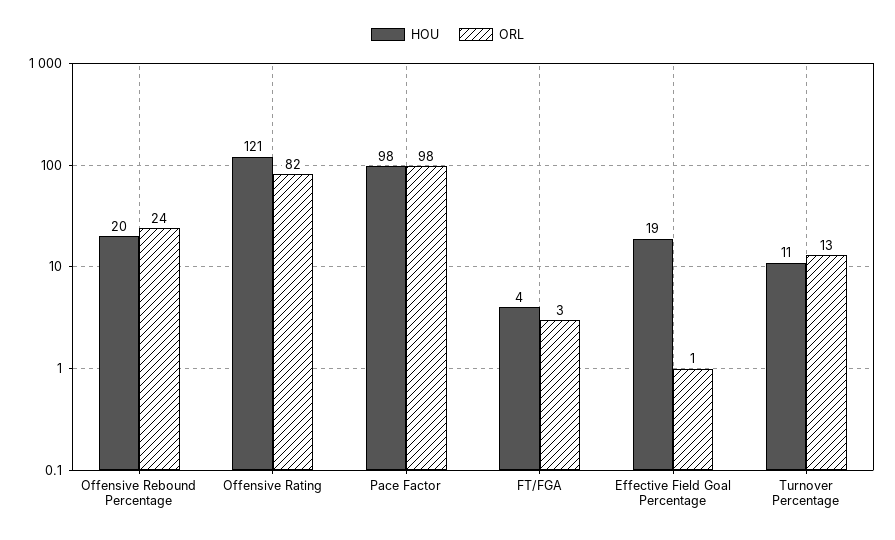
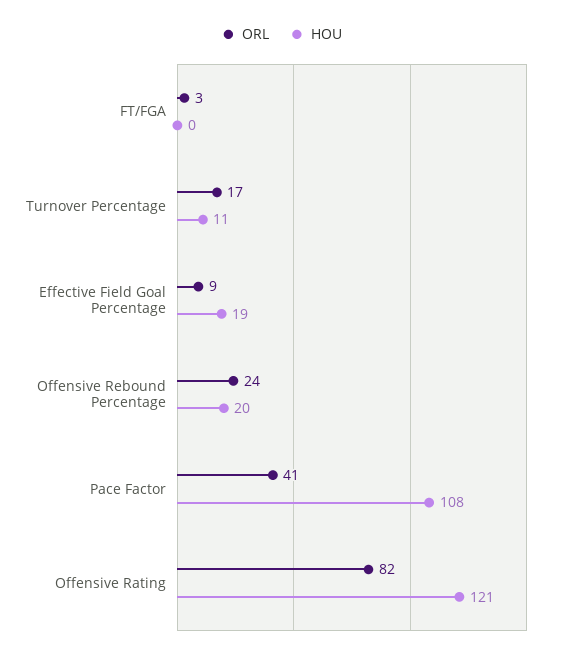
  {
    "HOU": {
      "Offensive Rebound Percentage": 20,
      "Offensive Rating": 121,
-     "Pace Factor": 98,
+     "Pace Factor": 108,
-     "FT/FGA": 4,
+     "FT/FGA": 0,
      "Effective Field Goal Percentage": 19,
      "Turnover Percentage": 11
    },
    "ORL": {
      "Offensive Rebound Percentage": 24,
      "Offensive Rating": 82,
-     "Pace Factor": 98,
+     "Pace Factor": 41,
      "FT/FGA": 3,
-     "Effective Field Goal Percentage": 1,
+     "Effective Field Goal Percentage": 9,
-     "Turnover Percentage": 13
+     "Turnover Percentage": 17
    }
  }

